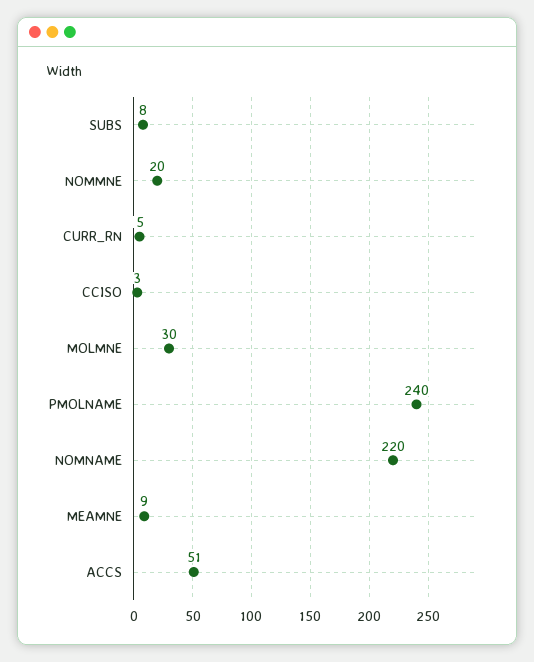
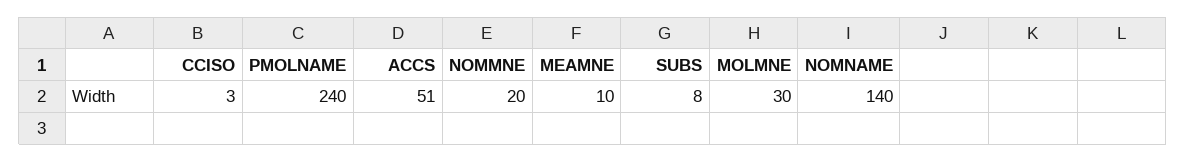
  {
    "SUBS": 8,
    "NOMMNE": 20,
-   "CURR_RN": 5,
    "CCISO": 3,
    "MOLMNE": 30,
    "PMOLNAME": 240,
-   "NOMNAME": 220,
+   "NOMNAME": 140,
-   "MEAMNE": 9,
+   "MEAMNE": 10,
    "ACCS": 51
  }

